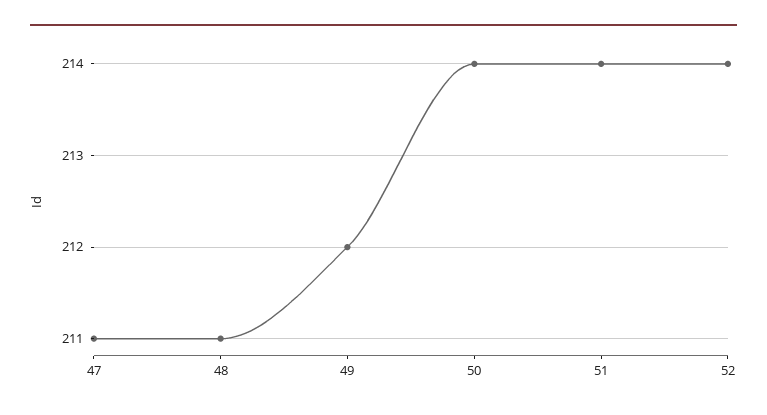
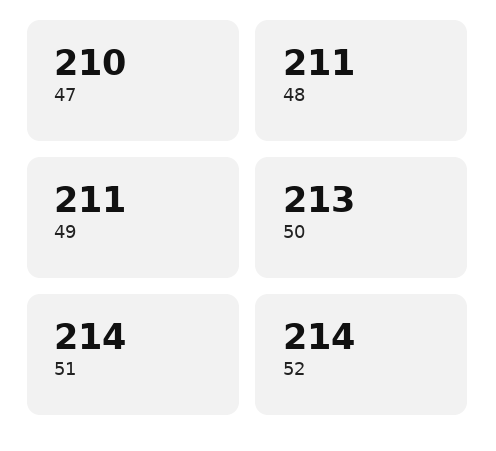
  {
-   "47": 211,
+   "47": 210,
    "48": 211,
-   "49": 212,
+   "49": 211,
-   "50": 214,
+   "50": 213,
    "51": 214,
    "52": 214
  }

